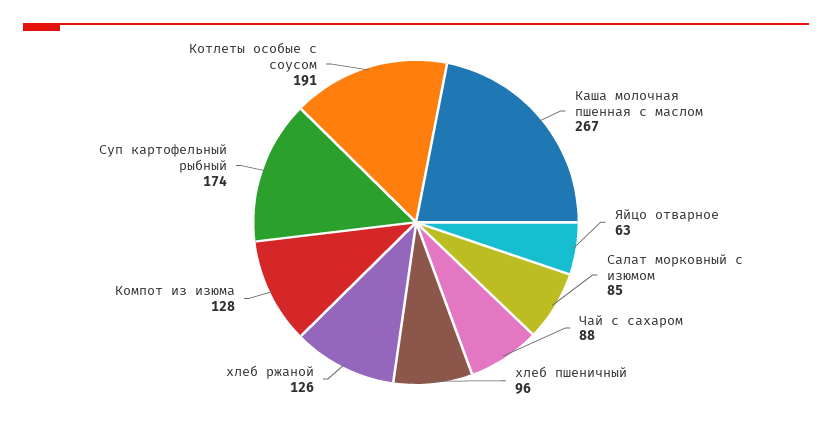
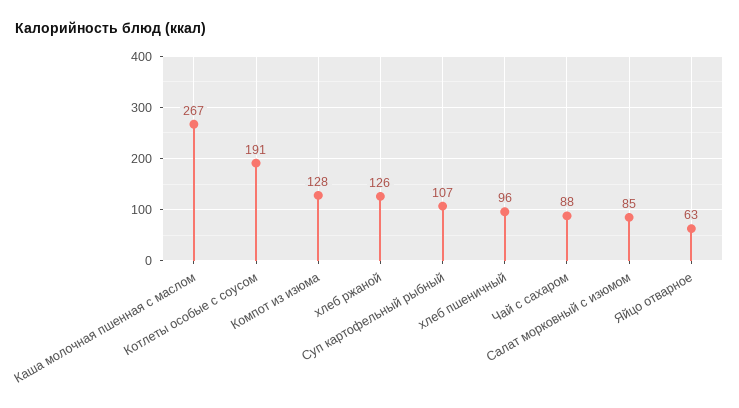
  {
    "Каша молочная пшенная с маслом": 267,
    "Яйцо отварное": 63,
    "Салат морковный с изюмом": 85,
    "Чай с сахаром": 88,
    "хлеб пшеничный": 96,
    "хлеб ржаной": 126,
    "Компот из изюма": 128,
-   "Суп картофельный рыбный": 174,
+   "Суп картофельный рыбный": 107,
    "Котлеты особые с соусом": 191
  }

